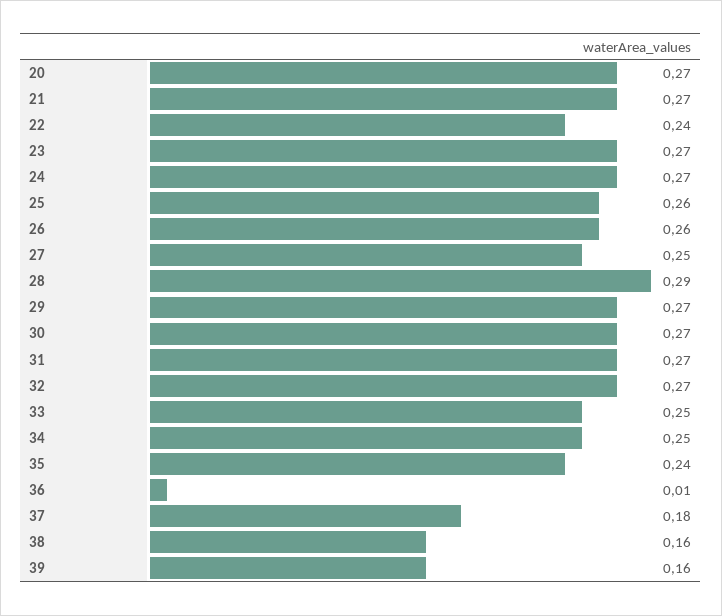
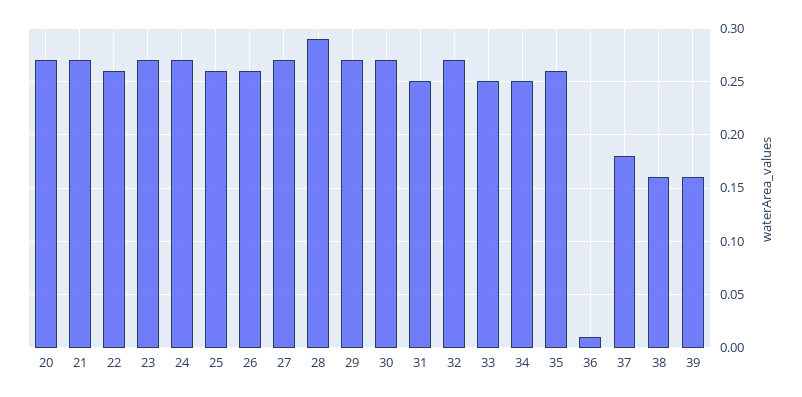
  {
    "20": 0.27,
    "21": 0.27,
-   "22": 0.24,
+   "22": 0.26,
    "23": 0.27,
    "24": 0.27,
    "25": 0.26,
    "26": 0.26,
-   "27": 0.25,
+   "27": 0.27,
    "28": 0.29,
    "29": 0.27,
    "30": 0.27,
-   "31": 0.27,
+   "31": 0.25,
    "32": 0.27,
    "33": 0.25,
    "34": 0.25,
-   "35": 0.24,
+   "35": 0.26,
    "36": 0.01,
    "37": 0.18,
    "38": 0.16,
    "39": 0.16
  }

